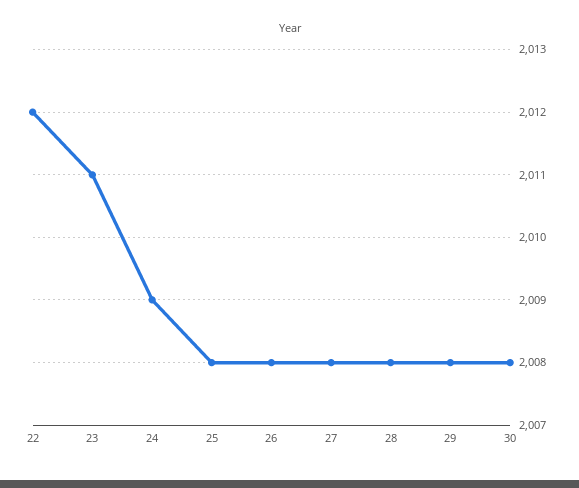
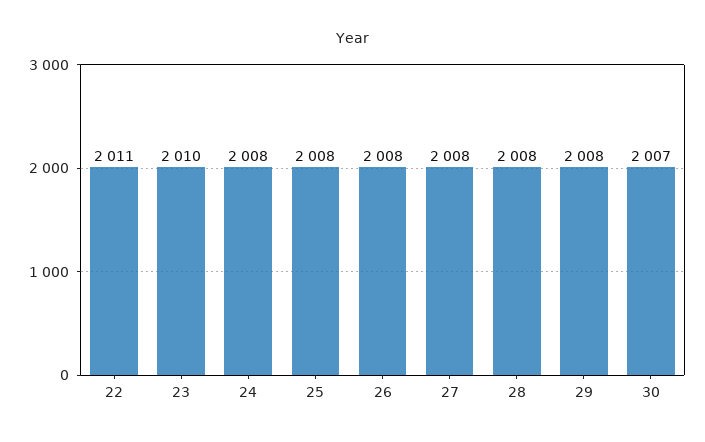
  {
-   "22": 2012,
+   "22": 2011,
-   "23": 2011,
+   "23": 2010,
-   "24": 2009,
+   "24": 2008,
    "25": 2008,
    "26": 2008,
    "27": 2008,
    "28": 2008,
    "29": 2008,
-   "30": 2008
+   "30": 2007
  }

